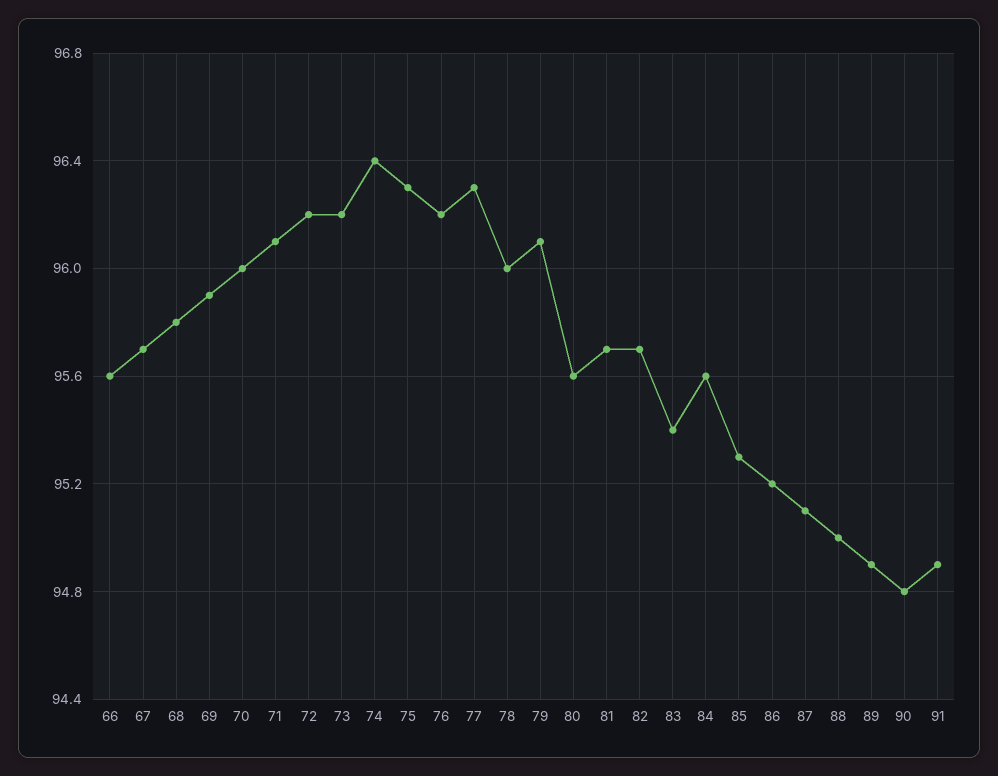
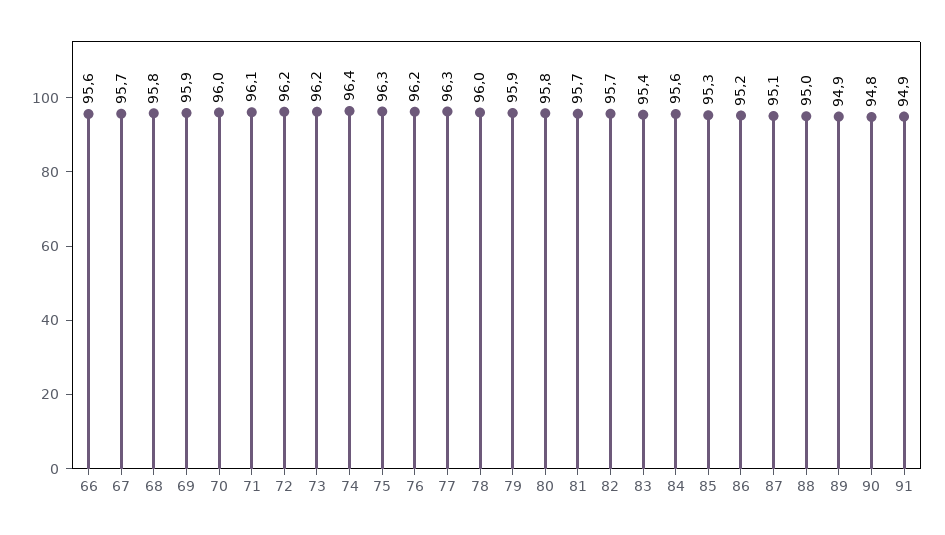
  {
    "66": 95.6,
    "67": 95.7,
    "68": 95.8,
    "69": 95.9,
    "70": 96,
    "71": 96.1,
    "72": 96.2,
    "73": 96.2,
    "74": 96.4,
    "75": 96.3,
    "76": 96.2,
    "77": 96.3,
    "78": 96,
-   "79": 96.1,
+   "79": 95.9,
-   "80": 95.6,
+   "80": 95.8,
    "81": 95.7,
    "82": 95.7,
    "83": 95.4,
    "84": 95.6,
    "85": 95.3,
    "86": 95.2,
    "87": 95.1,
    "88": 95,
    "89": 94.9,
    "90": 94.8,
    "91": 94.9
  }

